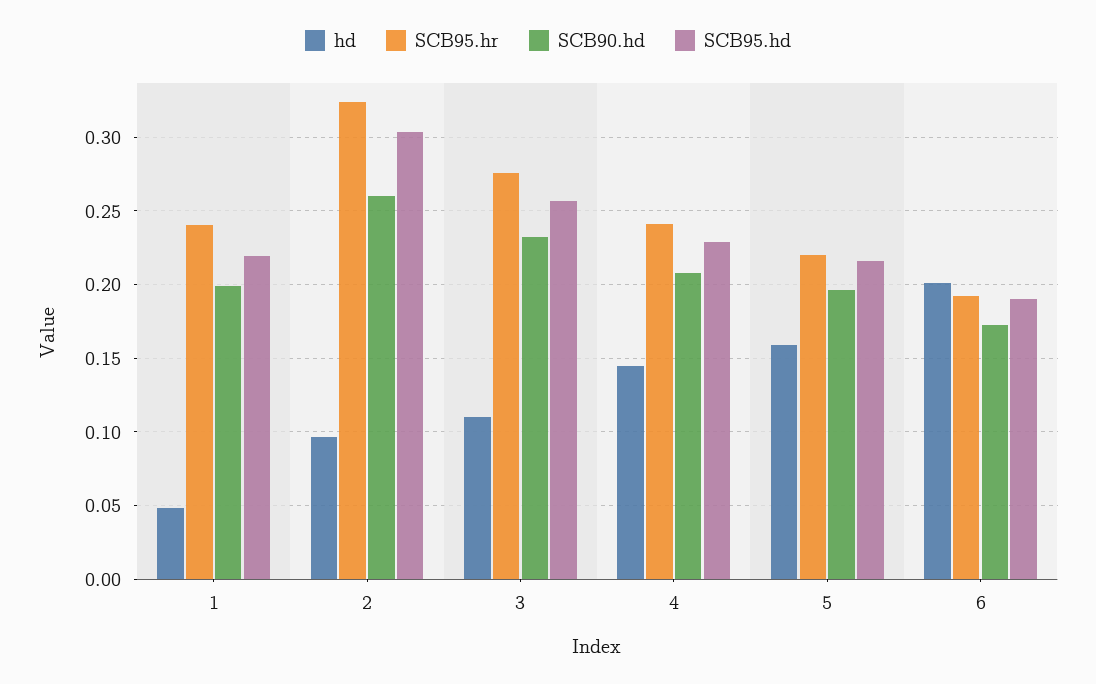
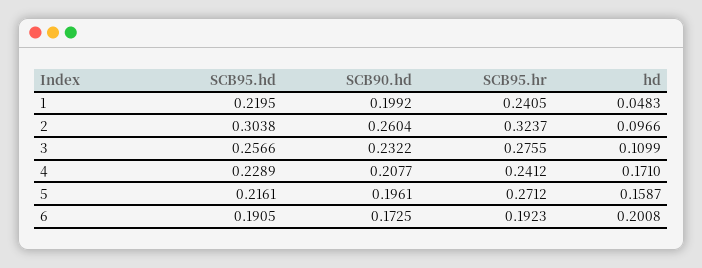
  {
    "hd": {
      "1": 0.0483,
      "2": 0.0966,
      "3": 0.1099,
-     "4": 0.145,
+     "4": 0.171,
      "5": 0.1587,
      "6": 0.2008
    },
    "SCB95.hr": {
      "1": 0.2405,
      "2": 0.3237,
      "3": 0.2755,
      "4": 0.2412,
-     "5": 0.22,
+     "5": 0.2712,
      "6": 0.1923
    },
    "SCB90.hd": {
      "1": 0.1992,
      "2": 0.2604,
      "3": 0.2322,
      "4": 0.2077,
      "5": 0.1961,
      "6": 0.1725
    },
    "SCB95.hd": {
      "1": 0.2195,
      "2": 0.3038,
      "3": 0.2566,
      "4": 0.2289,
      "5": 0.2161,
      "6": 0.1905
    }
  }

